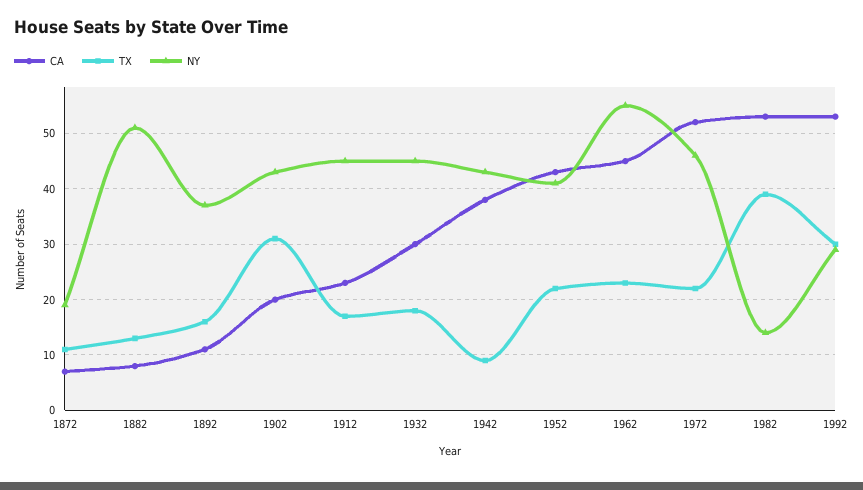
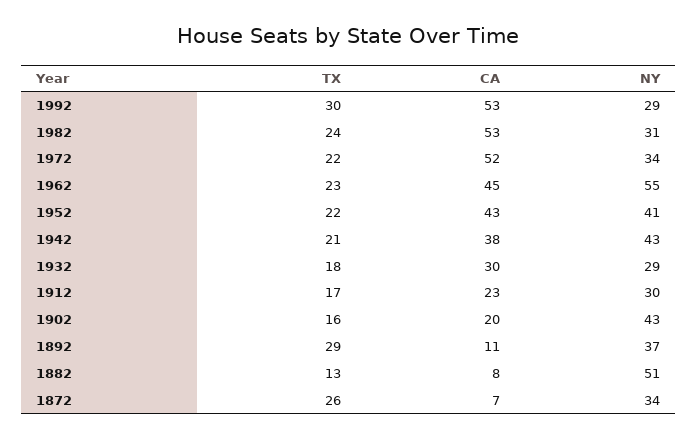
  {
    "CA": {
      "1872": 7,
      "1882": 8,
      "1892": 11,
      "1902": 20,
      "1912": 23,
      "1932": 30,
      "1942": 38,
      "1952": 43,
      "1962": 45,
      "1972": 52,
      "1982": 53,
      "1992": 53
    },
    "TX": {
-     "1872": 10,
+     "1872": 26,
      "1882": 13,
-     "1892": 15,
+     "1892": 29,
-     "1902": 30,
+     "1902": 16,
      "1912": 17,
      "1932": 18,
-     "1942": 10,
+     "1942": 21,
      "1952": 22,
      "1962": 23,
      "1972": 22,
-     "1982": 40,
+     "1982": 24,
      "1992": 30
    },
    "NY": {
-     "1872": 20,
+     "1872": 34,
      "1882": 51,
      "1892": 37,
      "1902": 43,
-     "1912": 45,
+     "1912": 30,
-     "1932": 45,
+     "1932": 29,
      "1942": 43,
      "1952": 41,
      "1962": 55,
-     "1972": 45,
+     "1972": 34,
-     "1982": 15,
+     "1982": 31,
      "1992": 29
    }
  }

